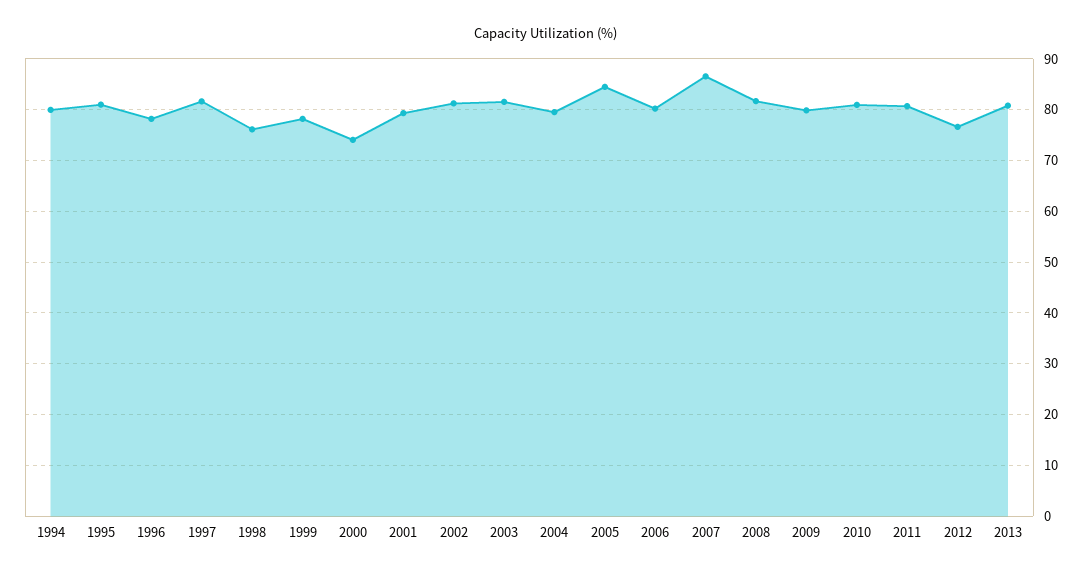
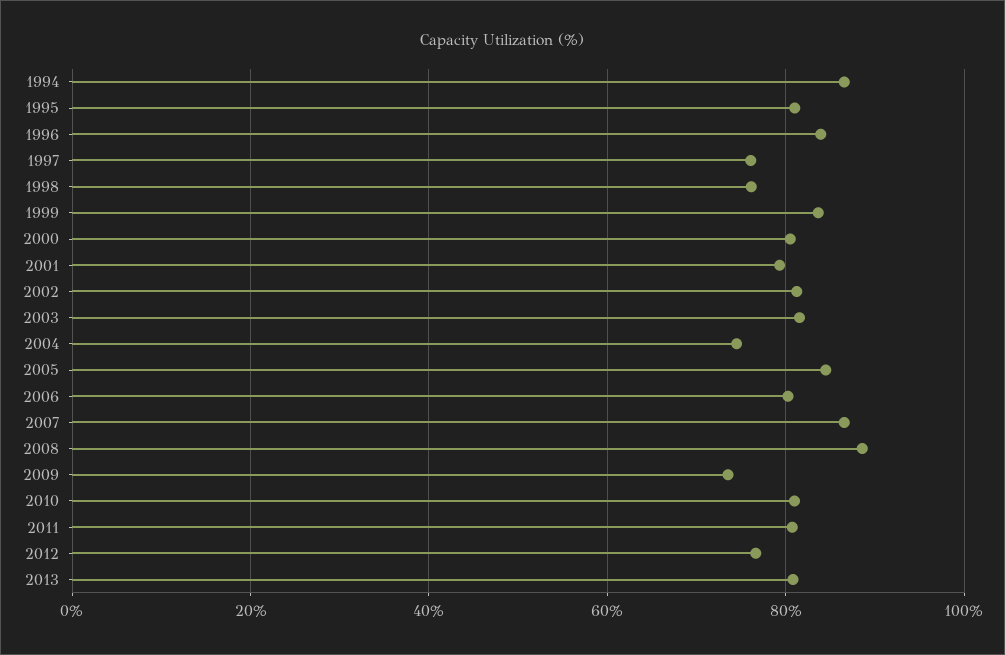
  {
-   "1994": 80,
+   "1994": 86,
    "1995": 82,
-   "1996": 78,
+   "1996": 84,
-   "1997": 82,
+   "1997": 76,
    "1998": 76,
-   "1999": 78,
+   "1999": 84,
-   "2000": 74,
+   "2000": 80,
    "2001": 80,
    "2002": 82,
    "2003": 82,
-   "2004": 80,
+   "2004": 74,
    "2005": 84,
    "2006": 80,
    "2007": 86,
-   "2008": 82,
+   "2008": 88,
-   "2009": 80,
+   "2009": 74,
    "2010": 80,
    "2011": 80,
    "2012": 76,
    "2013": 80
  }

